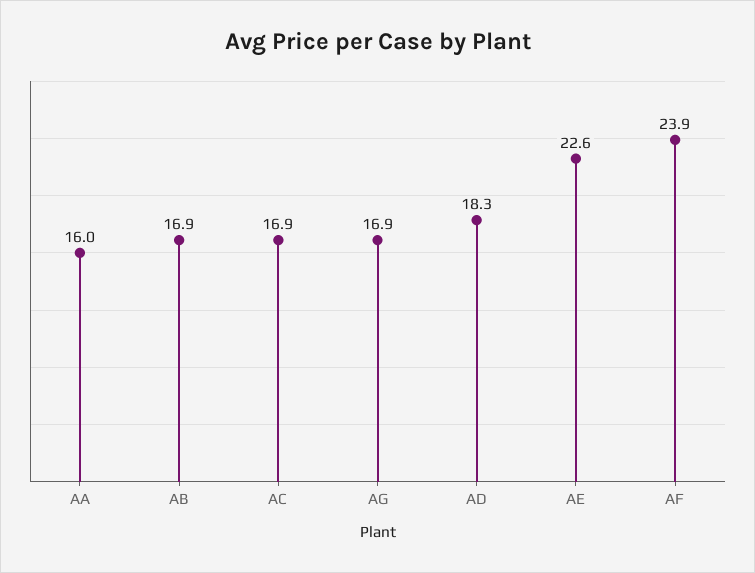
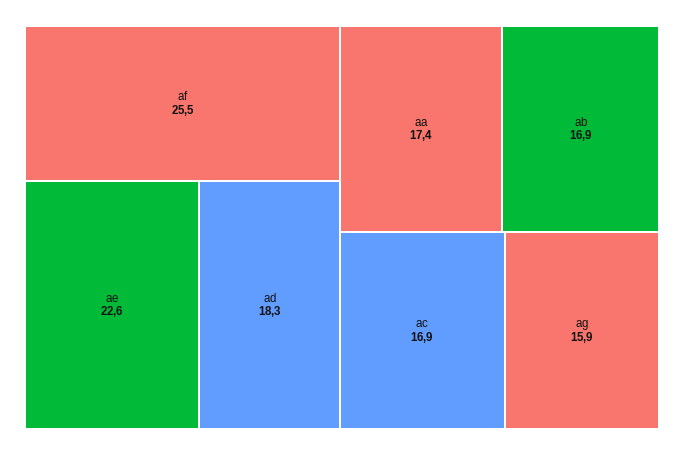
  {
-   "AA": 16,
+   "AA": 17.4,
    "AB": 16.9,
    "AC": 16.9,
-   "AG": 16.9,
+   "AG": 15.9,
    "AD": 18.3,
    "AE": 22.6,
-   "AF": 23.9
+   "AF": 25.5
  }

